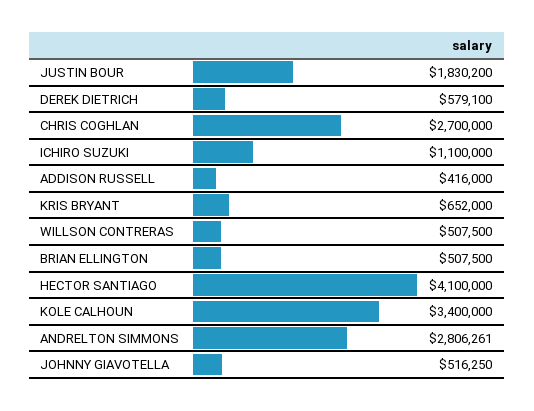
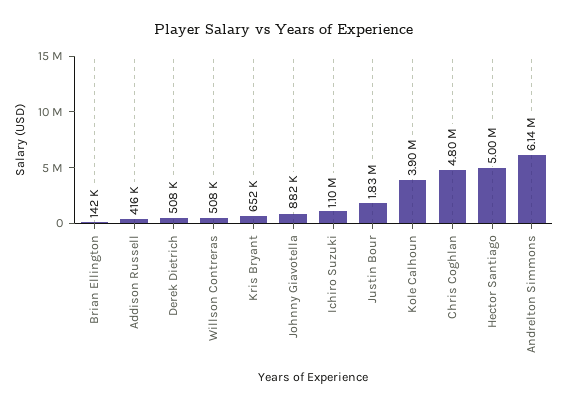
  {
    "JUSTIN BOUR": 1830200,
-   "DEREK DIETRICH": 579100,
+   "DEREK DIETRICH": 508000,
-   "CHRIS COGHLAN": 2700000,
+   "CHRIS COGHLAN": 4800000,
    "ICHIRO SUZUKI": 1100000,
    "ADDISON RUSSELL": 416000,
    "KRIS BRYANT": 652000,
    "WILLSON CONTRERAS": 507500,
-   "BRIAN ELLINGTON": 507500,
+   "BRIAN ELLINGTON": 142000,
-   "HECTOR SANTIAGO": 4100000,
+   "HECTOR SANTIAGO": 5000000,
-   "KOLE CALHOUN": 3400000,
+   "KOLE CALHOUN": 3900000,
-   "ANDRELTON SIMMONS": 2806261,
+   "ANDRELTON SIMMONS": 6140000,
-   "JOHNNY GIAVOTELLA": 516250
+   "JOHNNY GIAVOTELLA": 882000
  }

